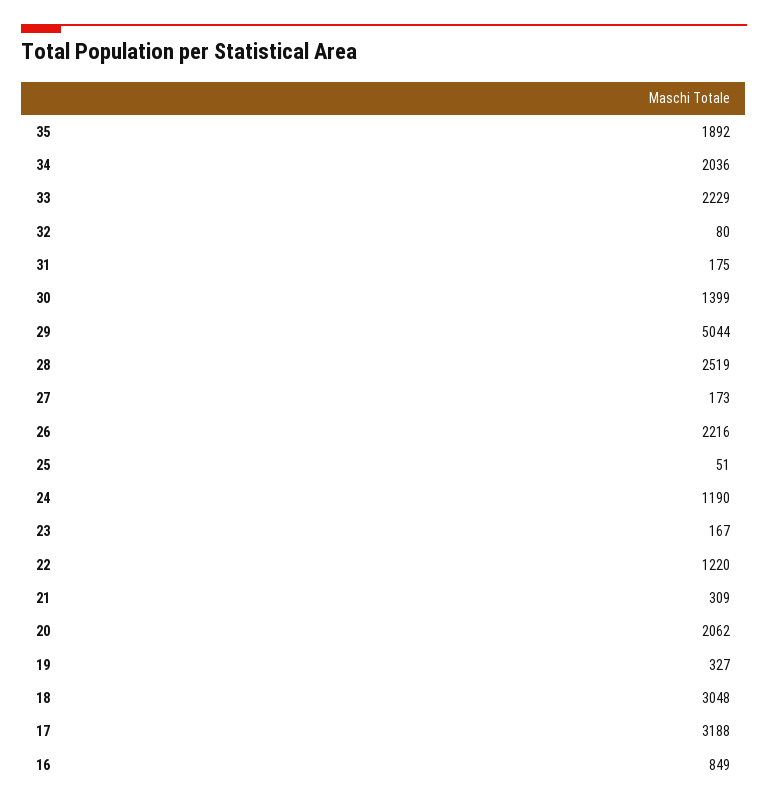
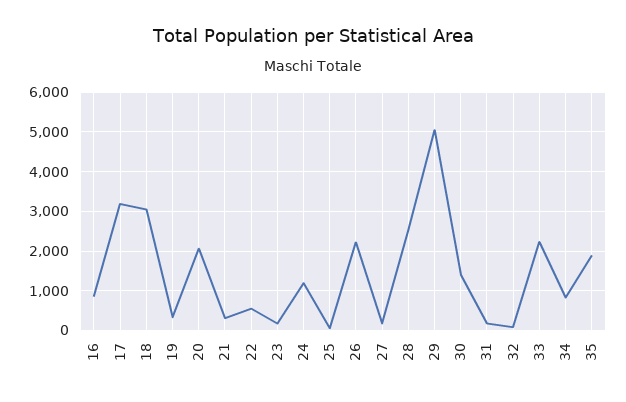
  {
    "35": 1892,
-   "34": 2036,
+   "34": 800,
    "33": 2229,
    "32": 80,
    "31": 175,
    "30": 1399,
    "29": 5044,
    "28": 2519,
    "27": 173,
    "26": 2216,
    "25": 51,
    "24": 1190,
    "23": 167,
-   "22": 1220,
+   "22": 600,
    "21": 309,
    "20": 2062,
    "19": 327,
    "18": 3048,
    "17": 3188,
    "16": 849
  }

